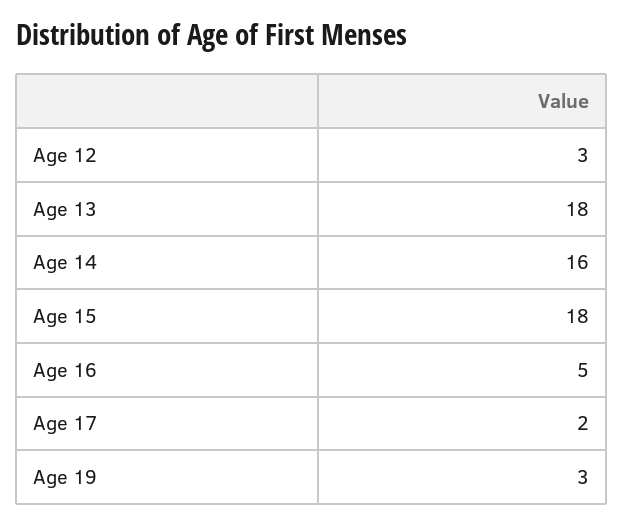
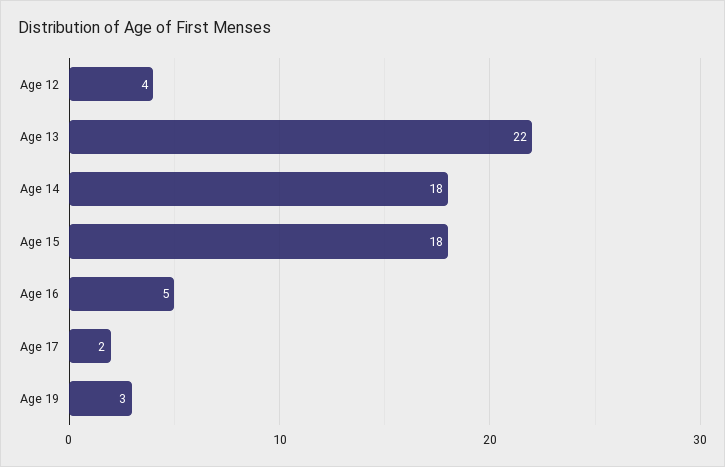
  {
-   "Age 12": 3,
+   "Age 12": 4,
-   "Age 13": 18,
+   "Age 13": 22,
-   "Age 14": 16,
+   "Age 14": 18,
    "Age 15": 18,
    "Age 16": 5,
    "Age 17": 2,
    "Age 19": 3
  }

